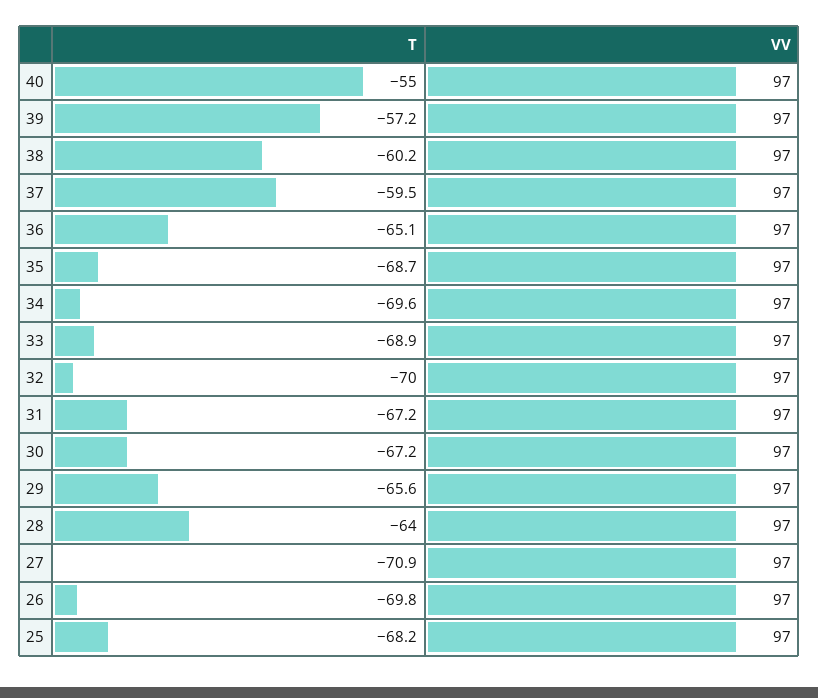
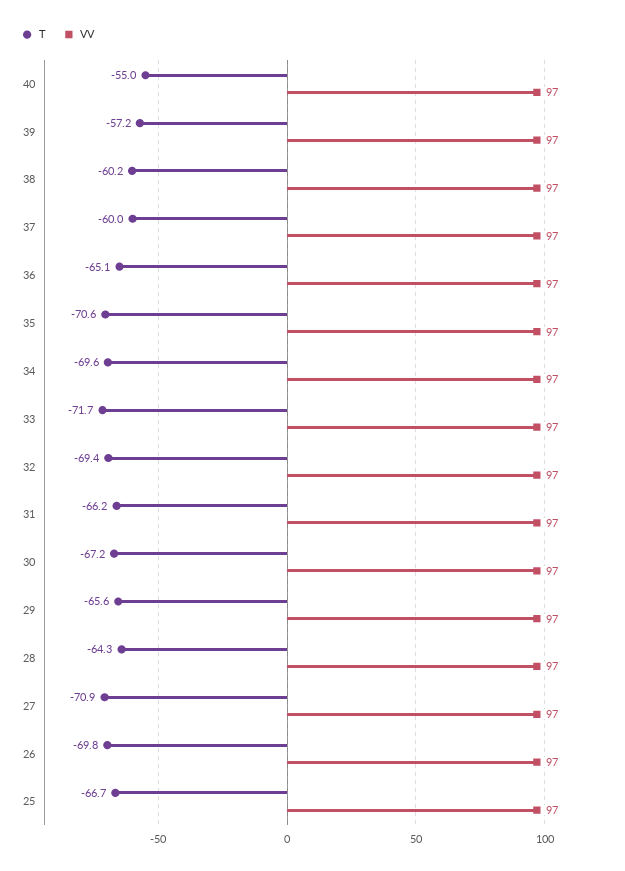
  {
    "T": {
      "40": -55,
      "39": -57.2,
      "38": -60.2,
-     "37": -59.5,
+     "37": -60,
      "36": -65.1,
-     "35": -68.7,
+     "35": -70.6,
      "34": -69.6,
-     "33": -68.9,
+     "33": -71.7,
-     "32": -70,
+     "32": -69.4,
-     "31": -67.2,
+     "31": -66.2,
      "30": -67.2,
      "29": -65.6,
-     "28": -64,
+     "28": -64.3,
      "27": -70.9,
      "26": -69.8,
-     "25": -68.2
+     "25": -66.7
    },
    "VV": {
      "40": 97,
      "39": 97,
      "38": 97,
      "37": 97,
      "36": 97,
      "35": 97,
      "34": 97,
      "33": 97,
      "32": 97,
      "31": 97,
      "30": 97,
      "29": 97,
      "28": 97,
      "27": 97,
      "26": 97,
      "25": 97
    }
  }

